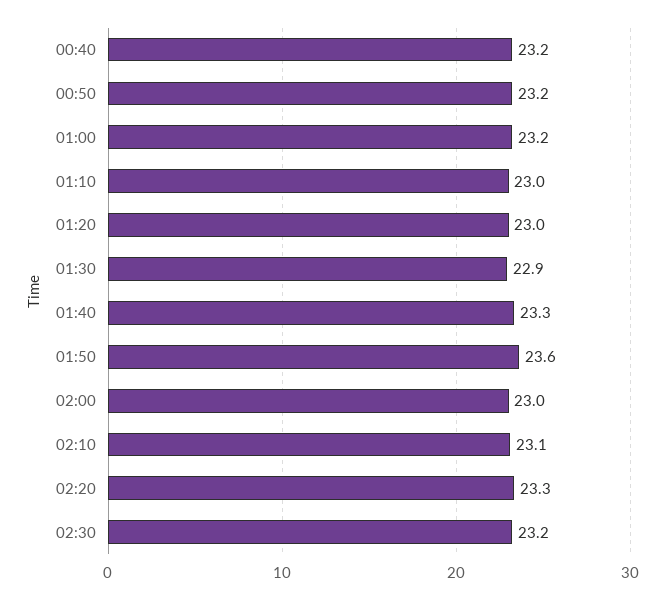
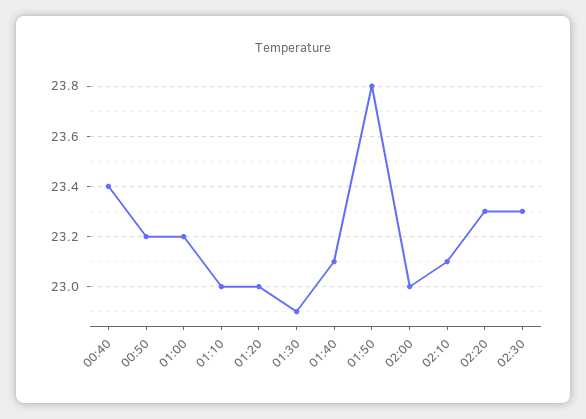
  {
-   "00:40": 23.2,
+   "00:40": 23.4,
    "00:50": 23.2,
    "01:00": 23.2,
    "01:10": 23,
    "01:20": 23,
    "01:30": 22.9,
-   "01:40": 23.3,
+   "01:40": 23.1,
-   "01:50": 23.6,
+   "01:50": 23.8,
    "02:00": 23,
    "02:10": 23.1,
    "02:20": 23.3,
-   "02:30": 23.2
+   "02:30": 23.3
  }

